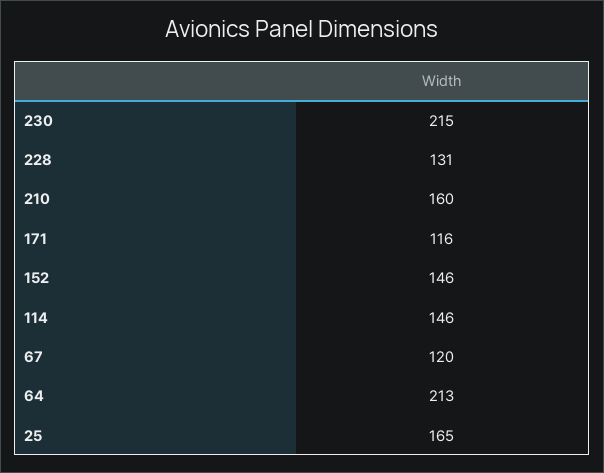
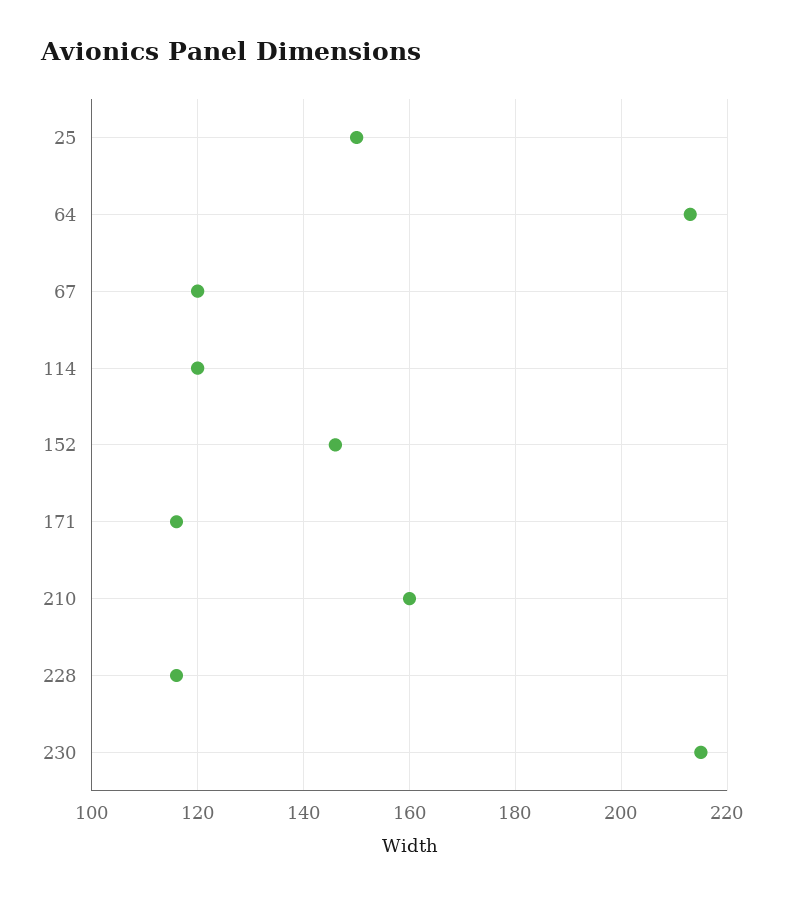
  {
    "230": 215,
-   "228": 131,
+   "228": 115,
    "210": 160,
    "171": 116,
    "152": 146,
-   "114": 146,
+   "114": 120,
    "67": 120,
    "64": 213,
-   "25": 165
+   "25": 150
  }

